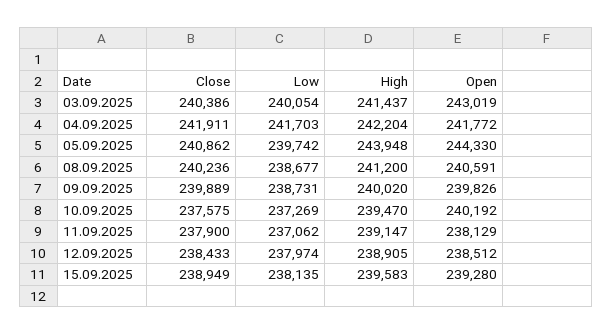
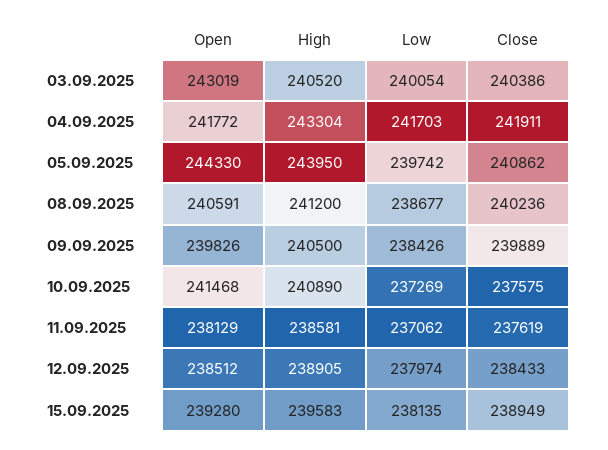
  {
    "Close": {
      "03.09.2025": 240386,
      "04.09.2025": 241911,
      "05.09.2025": 240862,
      "08.09.2025": 240236,
      "09.09.2025": 239889,
      "10.09.2025": 237575,
-     "11.09.2025": 237900,
+     "11.09.2025": 237619,
      "12.09.2025": 238433,
      "15.09.2025": 238949
    },
    "Low": {
      "03.09.2025": 240054,
      "04.09.2025": 241703,
      "05.09.2025": 239742,
      "08.09.2025": 238677,
-     "09.09.2025": 238731,
+     "09.09.2025": 238426,
      "10.09.2025": 237269,
      "11.09.2025": 237062,
      "12.09.2025": 237974,
      "15.09.2025": 238135
    },
    "High": {
-     "03.09.2025": 241437,
+     "03.09.2025": 240520,
-     "04.09.2025": 242204,
+     "04.09.2025": 243304,
-     "05.09.2025": 243948,
+     "05.09.2025": 243950,
      "08.09.2025": 241200,
-     "09.09.2025": 240020,
+     "09.09.2025": 240500,
-     "10.09.2025": 239470,
+     "10.09.2025": 240890,
-     "11.09.2025": 239147,
+     "11.09.2025": 238581,
      "12.09.2025": 238905,
      "15.09.2025": 239583
    },
    "Open": {
      "03.09.2025": 243019,
      "04.09.2025": 241772,
      "05.09.2025": 244330,
      "08.09.2025": 240591,
      "09.09.2025": 239826,
-     "10.09.2025": 240192,
+     "10.09.2025": 241468,
      "11.09.2025": 238129,
      "12.09.2025": 238512,
      "15.09.2025": 239280
    }
  }

